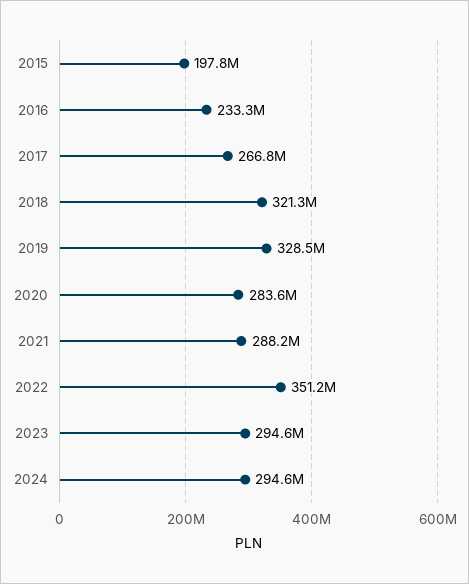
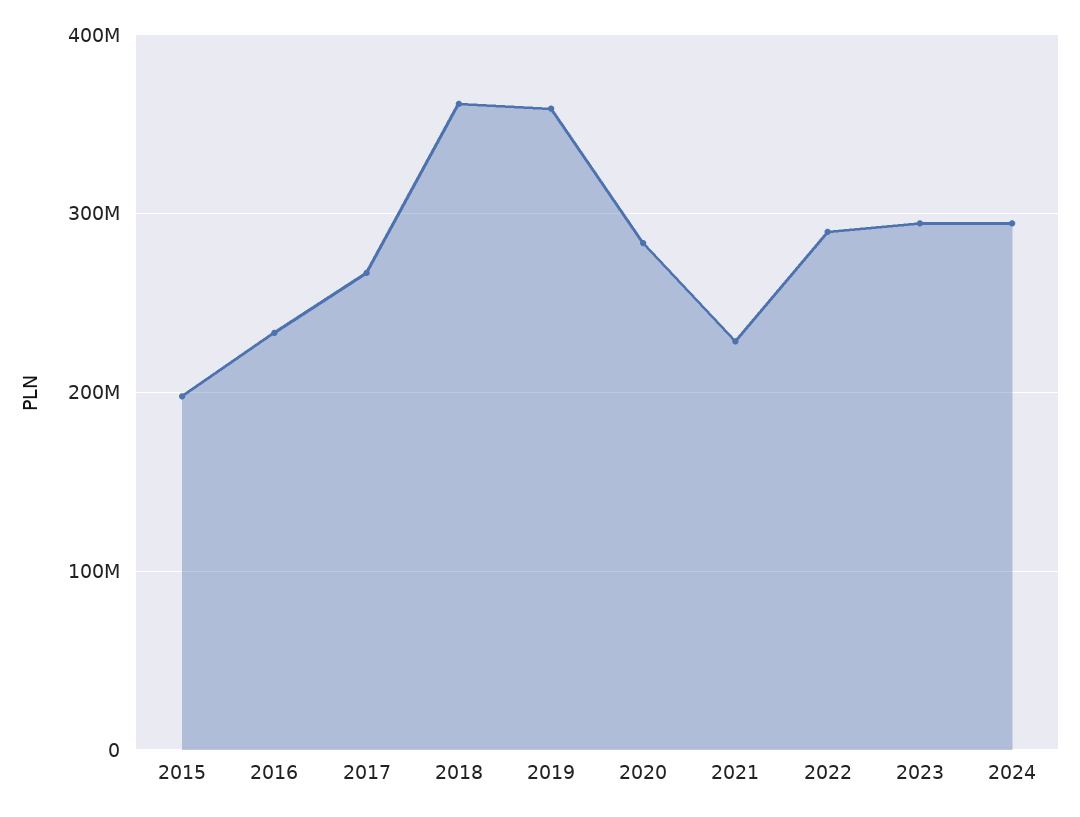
  {
    "2015": 197800000,
    "2016": 233300000,
    "2017": 266800000,
-   "2018": 321300000,
+   "2018": 360000000,
-   "2019": 328500000,
+   "2019": 360000000,
    "2020": 283600000,
-   "2021": 288200000,
+   "2021": 230000000,
-   "2022": 351200000,
+   "2022": 290000000,
    "2023": 294600000,
    "2024": 294600000
  }

